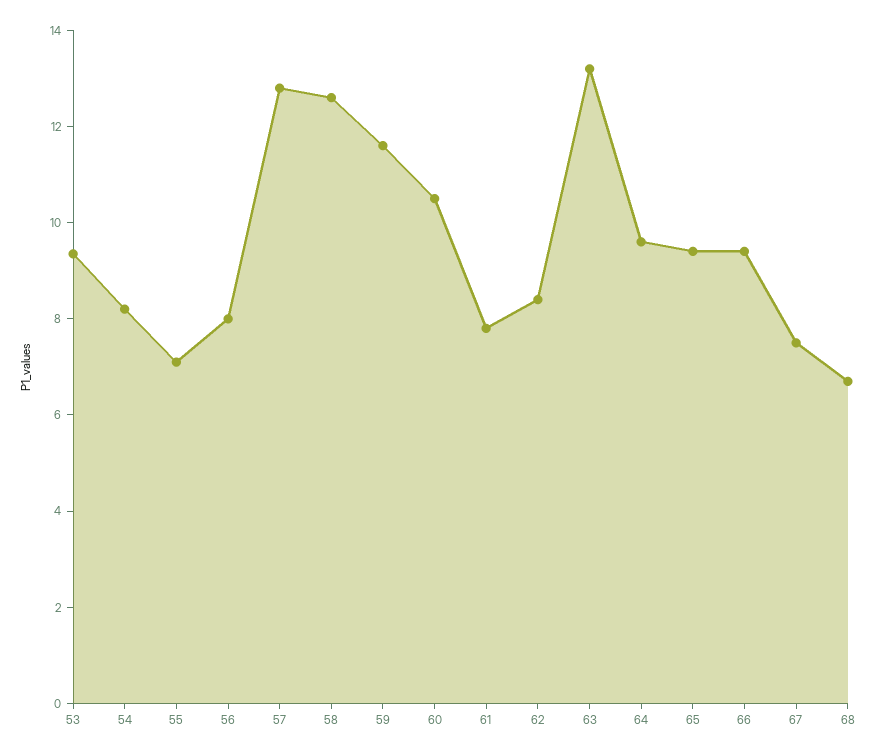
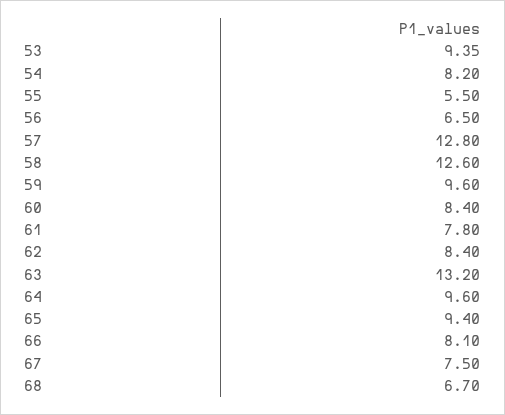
  {
    "53": 9.35,
    "54": 8.2,
-   "55": 7,
+   "55": 5.5,
-   "56": 8,
+   "56": 6.5,
    "57": 12.8,
    "58": 12.6,
-   "59": 11.5,
+   "59": 9.6,
-   "60": 10.5,
+   "60": 8.4,
    "61": 7.8,
    "62": 8.4,
    "63": 13.2,
    "64": 9.6,
    "65": 9.4,
-   "66": 9.5,
+   "66": 8.1,
    "67": 7.5,
    "68": 6.7
  }

